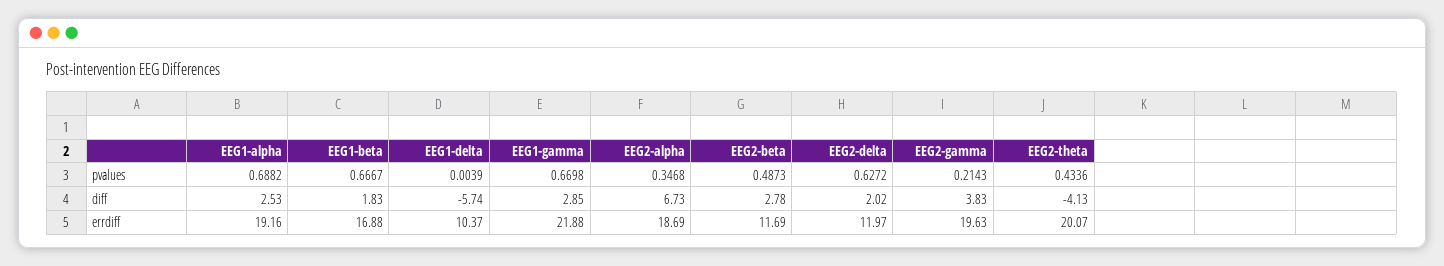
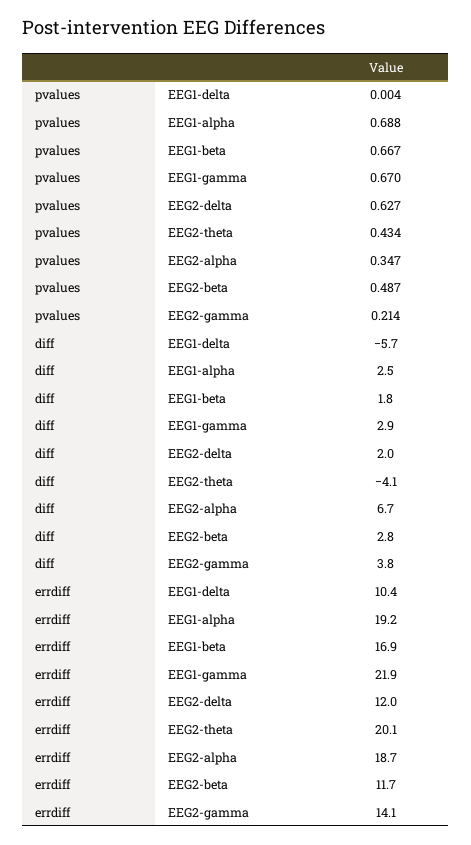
  {
    "EEG1-alpha": {
      "pvalues": 0.6882,
      "diff": 2.53,
      "errdiff": 19.16
    },
    "EEG1-beta": {
      "pvalues": 0.6667,
      "diff": 1.83,
      "errdiff": 16.88
    },
    "EEG1-delta": {
      "pvalues": 0.0039,
      "diff": -5.74,
      "errdiff": 10.37
    },
    "EEG1-gamma": {
      "pvalues": 0.6698,
      "diff": 2.85,
      "errdiff": 21.88
    },
    "EEG2-alpha": {
      "pvalues": 0.3468,
      "diff": 6.73,
      "errdiff": 18.69
    },
    "EEG2-beta": {
      "pvalues": 0.4873,
      "diff": 2.78,
      "errdiff": 11.69
    },
    "EEG2-delta": {
      "pvalues": 0.6272,
      "diff": 2.02,
      "errdiff": 11.97
    },
    "EEG2-gamma": {
      "pvalues": 0.2143,
      "diff": 3.83,
-     "errdiff": 19.63
+     "errdiff": 14.1
    },
    "EEG2-theta": {
      "pvalues": 0.4336,
      "diff": -4.13,
      "errdiff": 20.07
    }
  }

